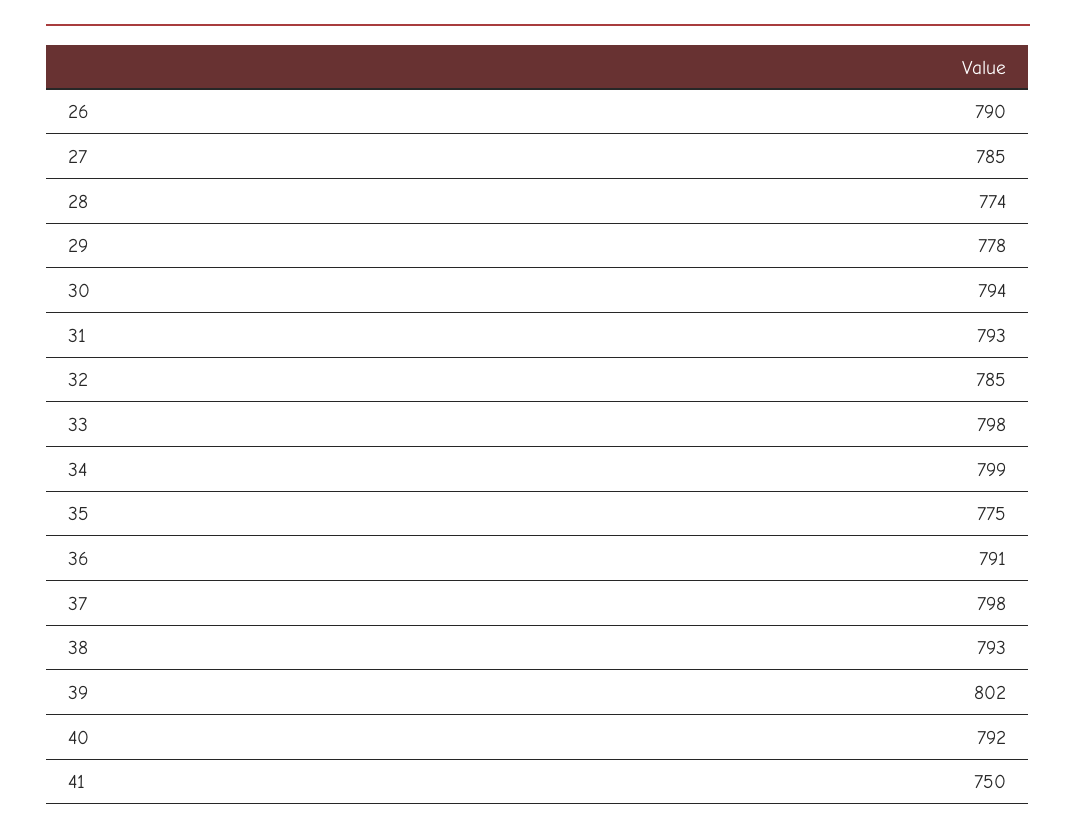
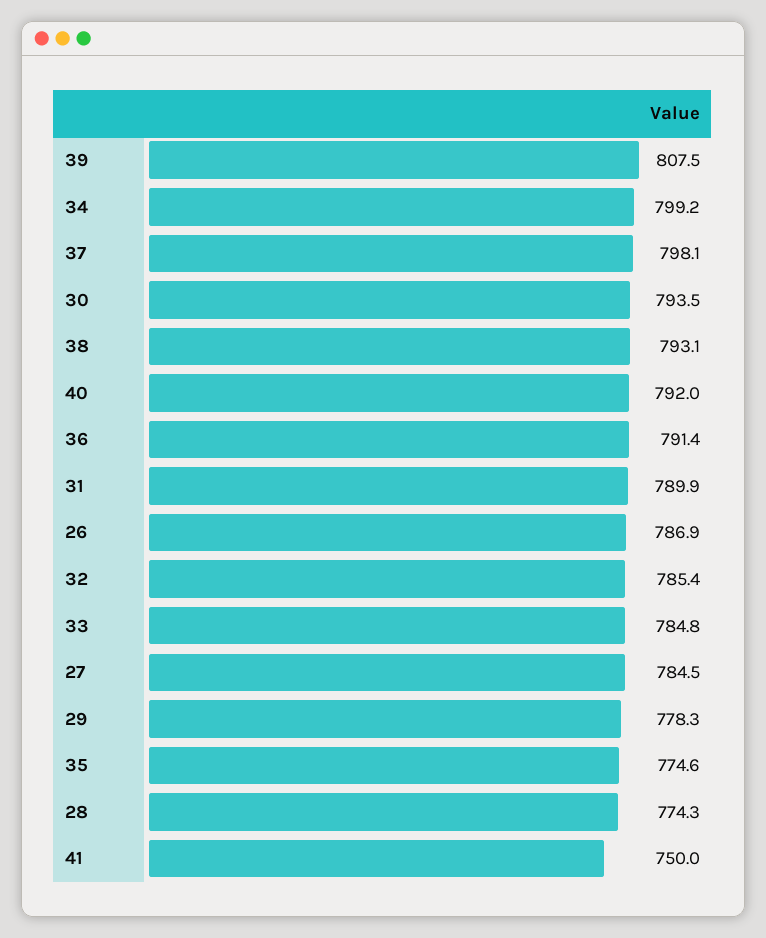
  {
-   "26": 790,
+   "26": 786.9,
    "27": 784.5,
    "28": 774.3,
    "29": 778.3,
    "30": 793.5,
-   "31": 793,
+   "31": 789.9,
    "32": 785.4,
-   "33": 798,
+   "33": 784.8,
    "34": 799.2,
    "35": 774.6,
    "36": 791.4,
    "37": 798.1,
    "38": 793.1,
-   "39": 802,
+   "39": 807.5,
    "40": 792,
    "41": 750
  }

